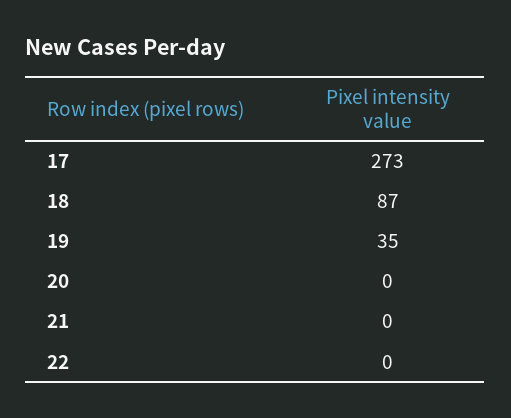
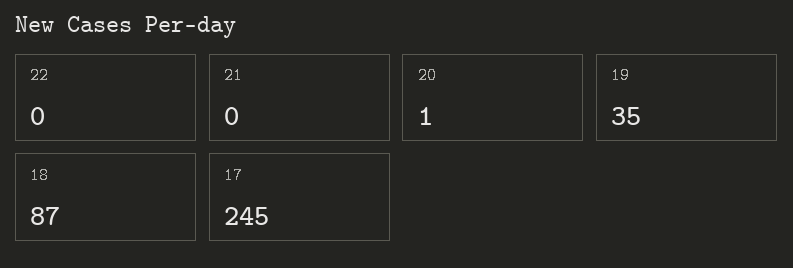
  {
-   "17": 273,
+   "17": 245,
    "18": 87,
    "19": 35,
-   "20": 0,
+   "20": 1,
    "21": 0,
    "22": 0
  }

